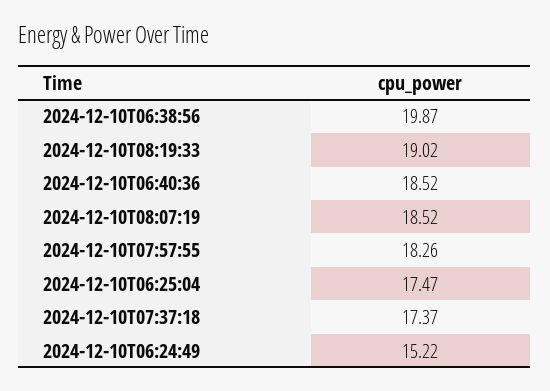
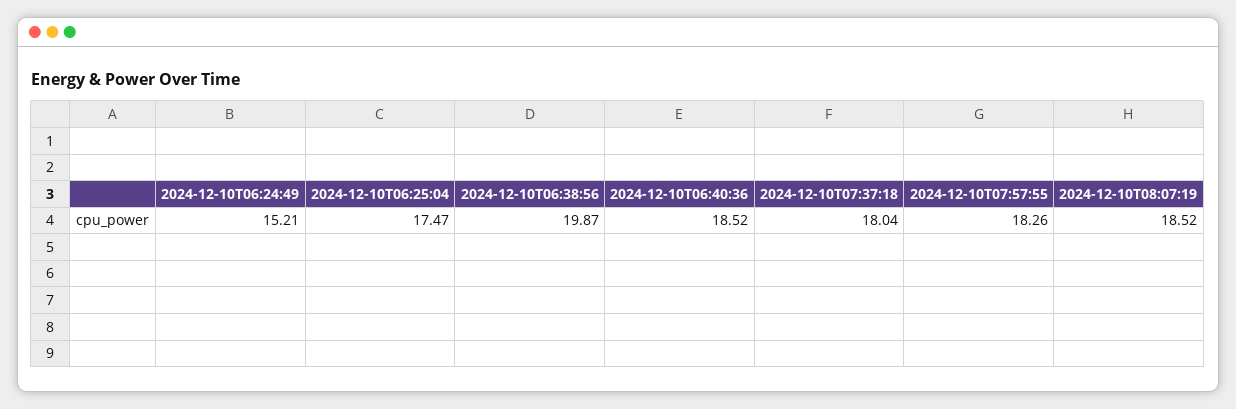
  {
    "2024-12-10T06:38:56": 19.87,
-   "2024-12-10T08:19:33": 19.02,
    "2024-12-10T06:40:36": 18.52,
    "2024-12-10T08:07:19": 18.52,
    "2024-12-10T07:57:55": 18.26,
    "2024-12-10T06:25:04": 17.47,
-   "2024-12-10T07:37:18": 17.37,
+   "2024-12-10T07:37:18": 18.04,
-   "2024-12-10T06:24:49": 15.22
+   "2024-12-10T06:24:49": 15.21
  }

